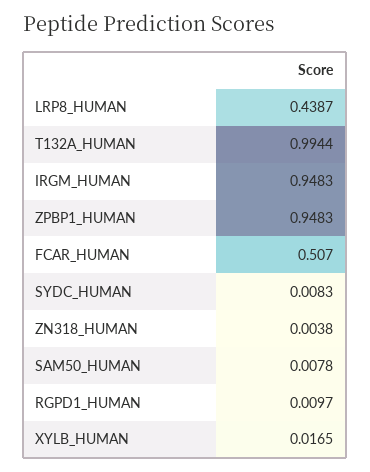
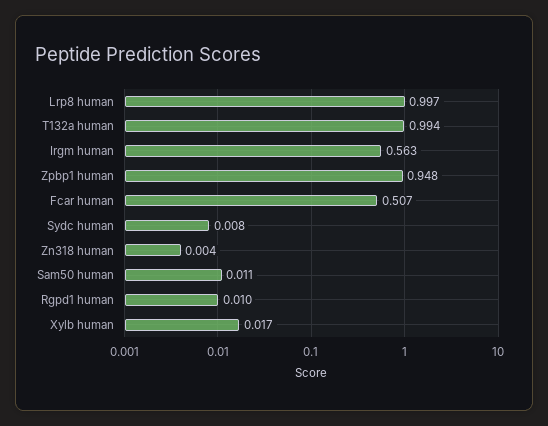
  {
-   "LRP8_HUMAN": 0.4387,
+   "LRP8_HUMAN": 0.997,
    "T132A_HUMAN": 0.9944,
-   "IRGM_HUMAN": 0.9483,
+   "IRGM_HUMAN": 0.563,
    "ZPBP1_HUMAN": 0.9483,
    "FCAR_HUMAN": 0.507,
    "SYDC_HUMAN": 0.0083,
    "ZN318_HUMAN": 0.0038,
-   "SAM50_HUMAN": 0.0078,
+   "SAM50_HUMAN": 0.011,
    "RGPD1_HUMAN": 0.0097,
    "XYLB_HUMAN": 0.0165
  }

